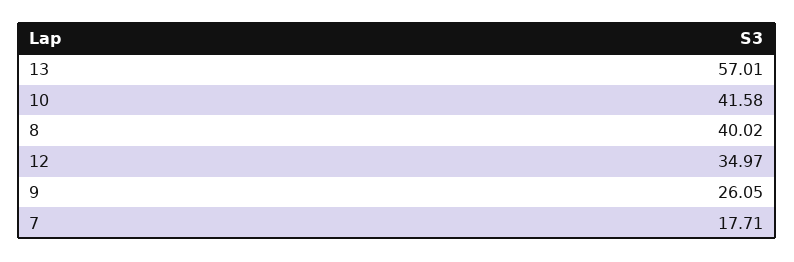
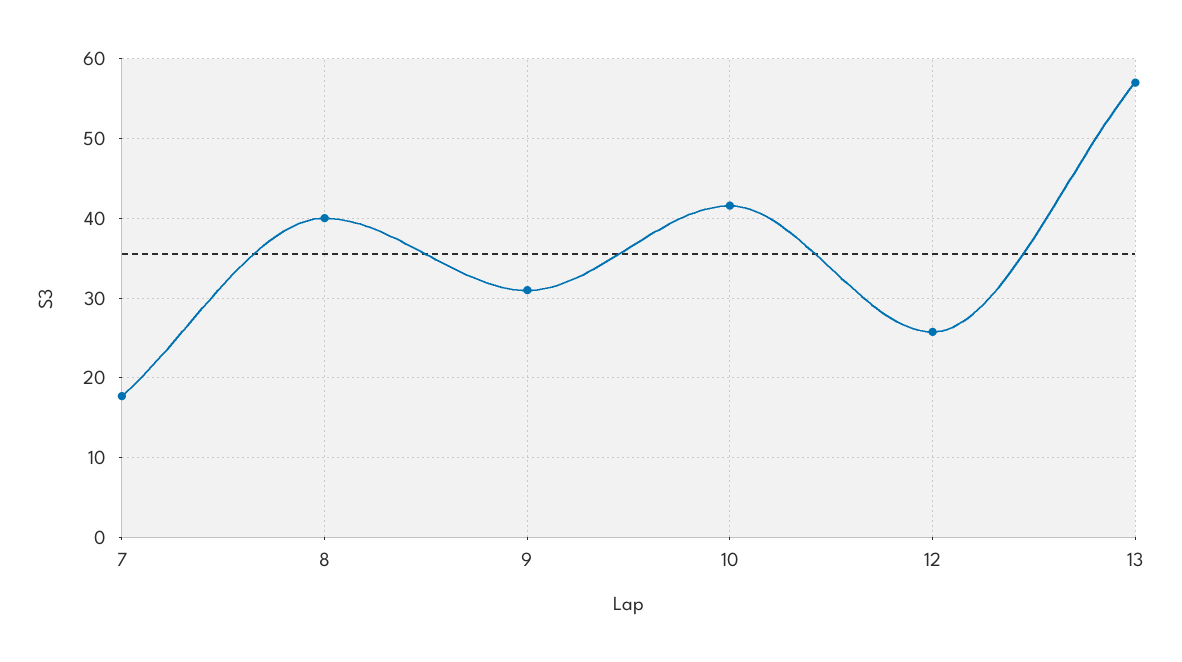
  {
    "13": 57.01,
    "10": 41.58,
    "8": 40.02,
-   "12": 34.97,
+   "12": 26,
-   "9": 26.05,
+   "9": 31,
    "7": 17.71
  }

